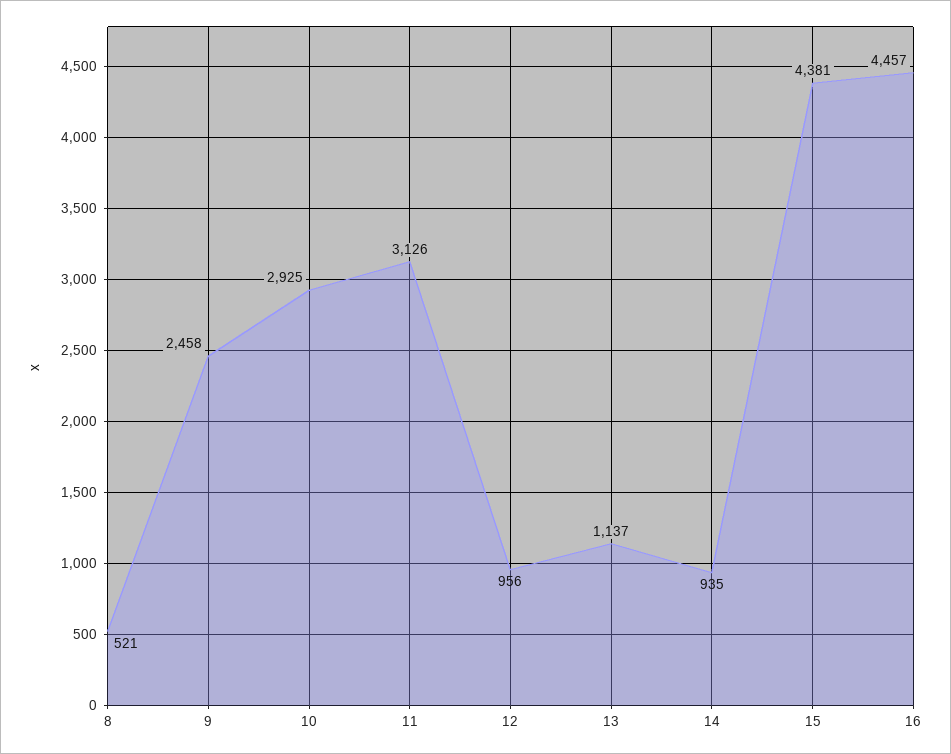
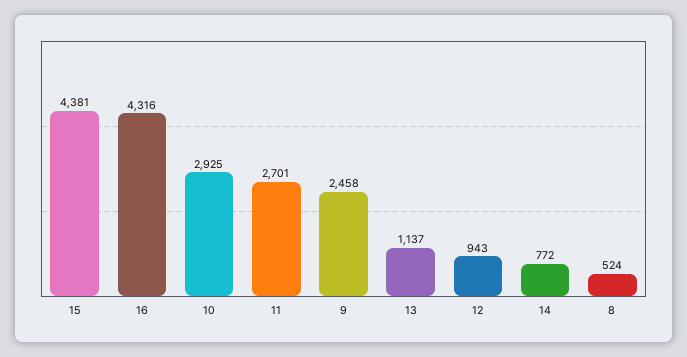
  {
-   "8": 521,
+   "8": 524,
    "9": 2458,
    "10": 2925,
-   "11": 3126,
+   "11": 2701,
-   "12": 956,
+   "12": 943,
    "13": 1137,
-   "14": 935,
+   "14": 772,
    "15": 4381,
-   "16": 4457
+   "16": 4316
  }

